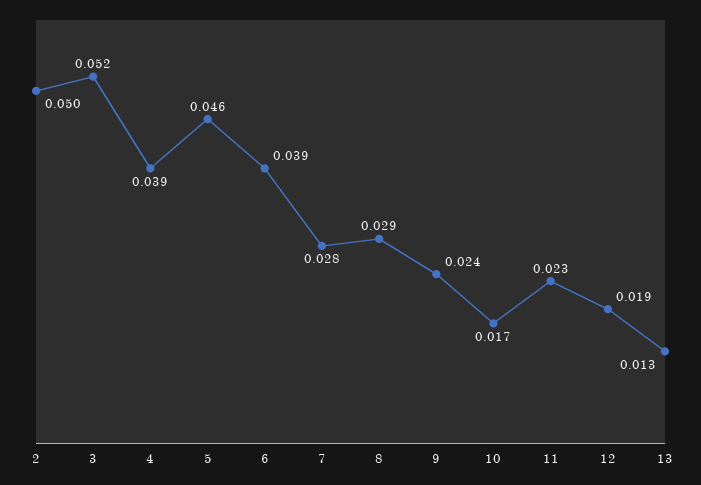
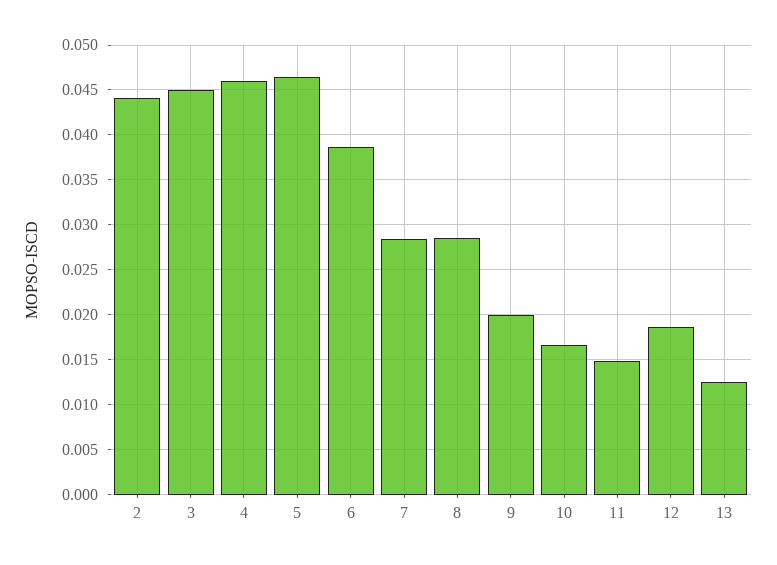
  {
-   "2": 0.05,
+   "2": 0.044,
-   "3": 0.052,
+   "3": 0.045,
-   "4": 0.039,
+   "4": 0.046,
    "5": 0.046,
    "6": 0.039,
    "7": 0.028,
    "8": 0.029,
-   "9": 0.024,
+   "9": 0.02,
    "10": 0.017,
-   "11": 0.023,
+   "11": 0.015,
    "12": 0.019,
    "13": 0.013
  }

